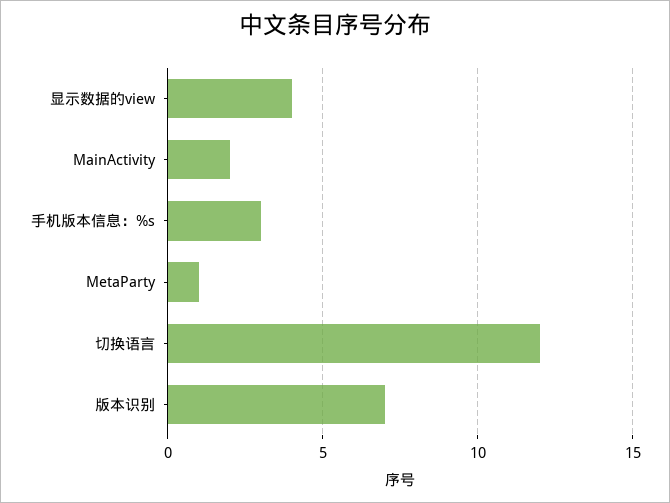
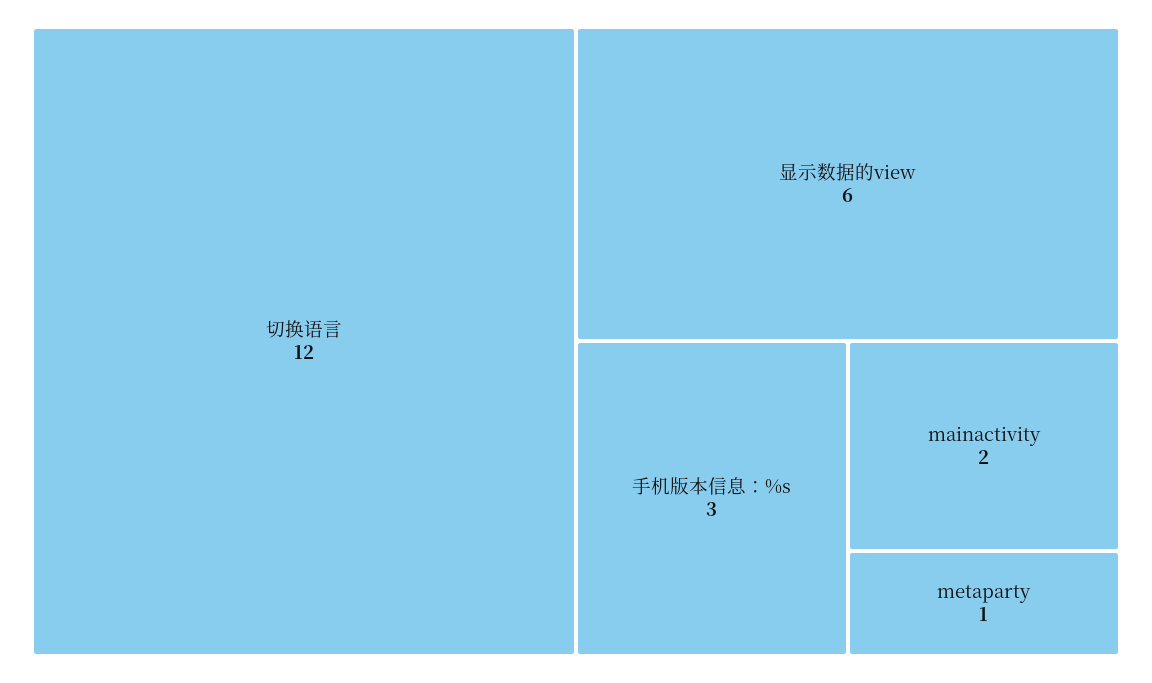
  {
-   "显示数据的view": 4,
+   "显示数据的view": 6,
    "MainActivity": 2,
    "手机版本信息：%s": 3,
    "MetaParty": 1,
-   "切换语言": 12,
+   "切换语言": 12
-   "版本识别": 7
  }

